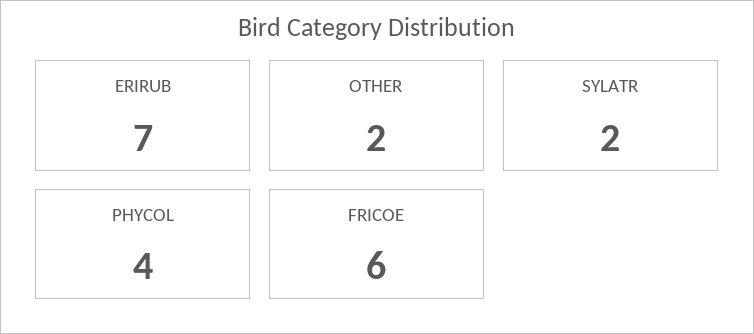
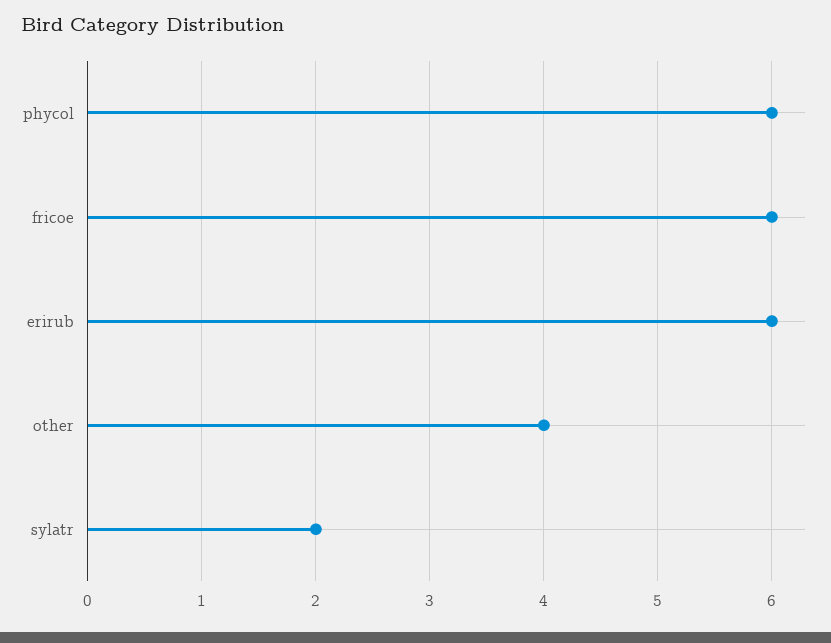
  {
-   "ERIRUB": 7,
+   "ERIRUB": 6,
-   "OTHER": 2,
+   "OTHER": 4,
    "SYLATR": 2,
-   "PHYCOL": 4,
+   "PHYCOL": 6,
    "FRICOE": 6
  }

